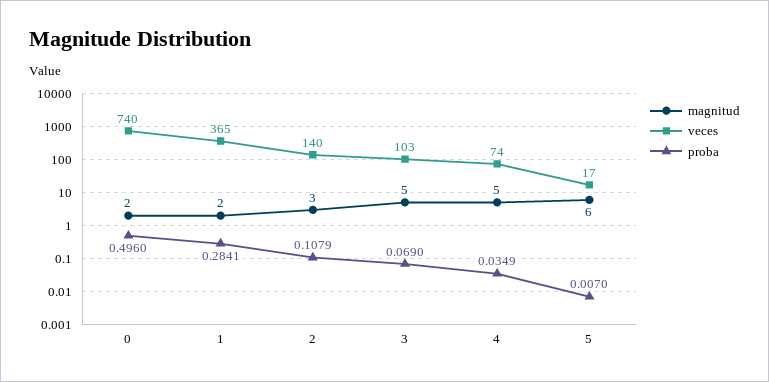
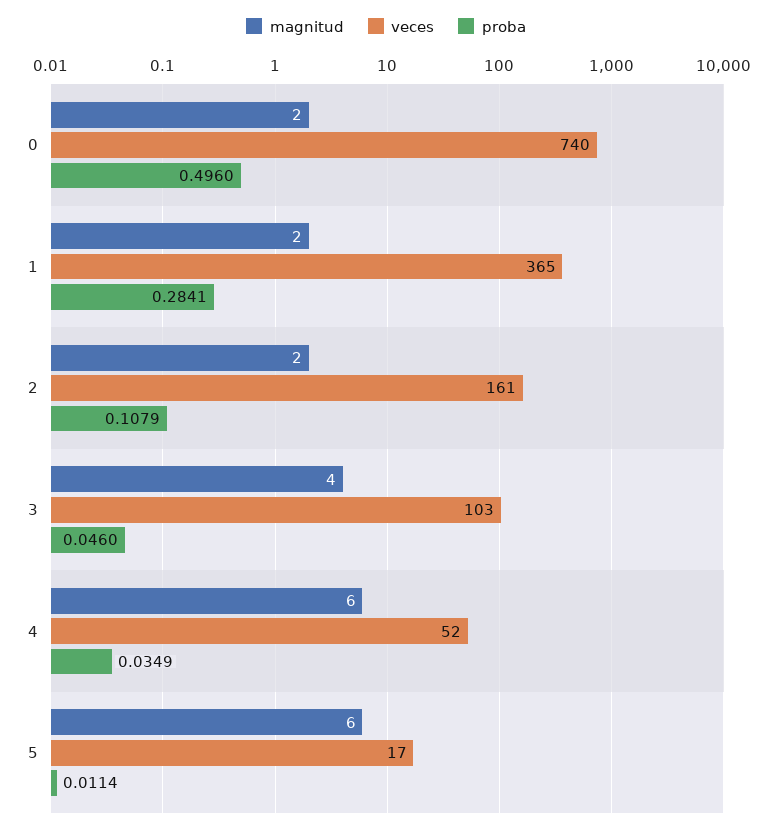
  {
    "magnitud": {
      "0": 2,
      "1": 2,
-     "2": 3,
+     "2": 2,
-     "3": 5,
+     "3": 4,
-     "4": 5,
+     "4": 6,
      "5": 6
    },
    "veces": {
      "0": 740,
      "1": 365,
-     "2": 140,
+     "2": 161,
      "3": 103,
-     "4": 74,
+     "4": 52,
      "5": 17
    },
    "proba": {
      "0": 0.496,
      "1": 0.2841,
      "2": 0.1079,
-     "3": 0.069,
+     "3": 0.046,
      "4": 0.0349,
-     "5": 0.007
+     "5": 0.0114
    }
  }

